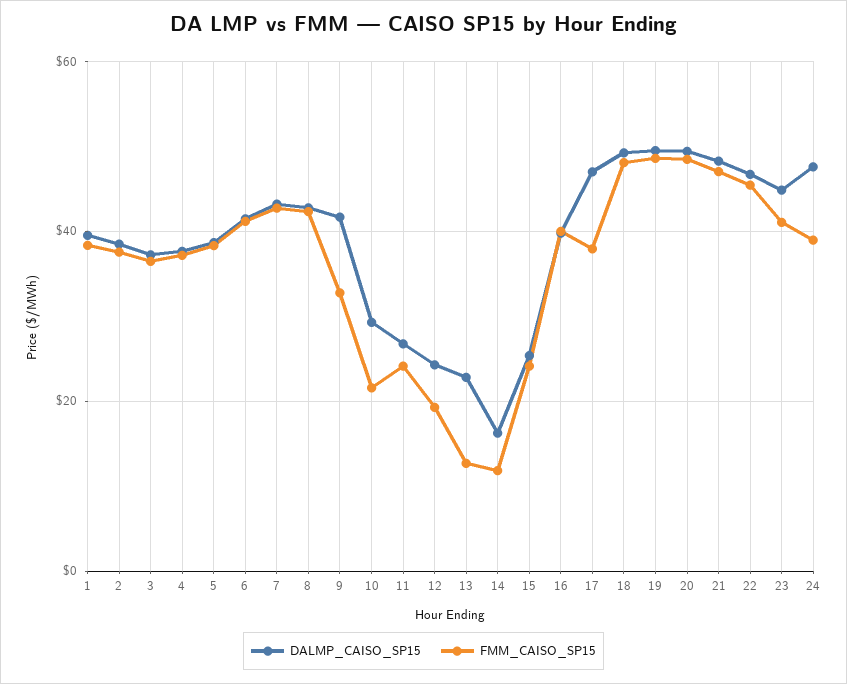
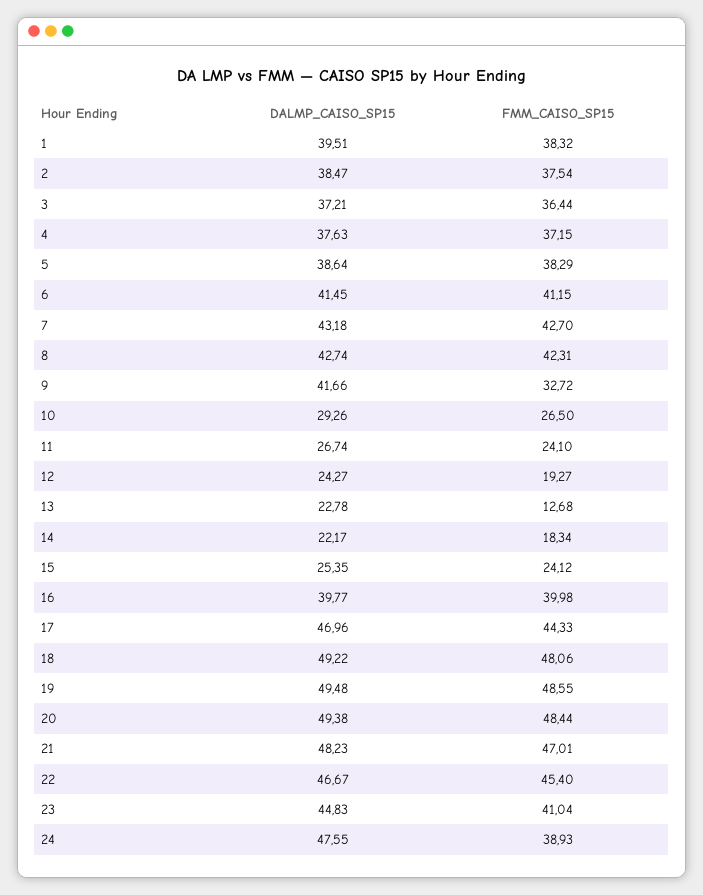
  {
    "DALMP_CAISO_SP15": {
      "1": 39.51,
      "2": 38.47,
      "3": 37.21,
      "4": 37.63,
      "5": 38.64,
      "6": 41.45,
      "7": 43.18,
      "8": 42.74,
      "9": 41.66,
      "10": 29.26,
      "11": 26.74,
      "12": 24.27,
      "13": 22.78,
-     "14": 16,
+     "14": 22.17,
      "15": 25.35,
      "16": 39.77,
      "17": 46.96,
      "18": 49.22,
      "19": 49.48,
      "20": 49.38,
      "21": 48.23,
      "22": 46.67,
      "23": 44.83,
      "24": 47.55
    },
    "FMM_CAISO_SP15": {
      "1": 38.32,
      "2": 37.54,
      "3": 36.44,
      "4": 37.15,
      "5": 38.29,
      "6": 41.15,
      "7": 42.7,
      "8": 42.31,
      "9": 32.72,
-     "10": 22,
+     "10": 26.5,
      "11": 24.1,
      "12": 19.27,
      "13": 12.68,
-     "14": 12,
+     "14": 18.34,
      "15": 24.12,
      "16": 39.98,
-     "17": 38,
+     "17": 44.33,
      "18": 48.06,
      "19": 48.55,
      "20": 48.44,
      "21": 47.01,
      "22": 45.4,
      "23": 41.04,
      "24": 38.93
    }
  }

